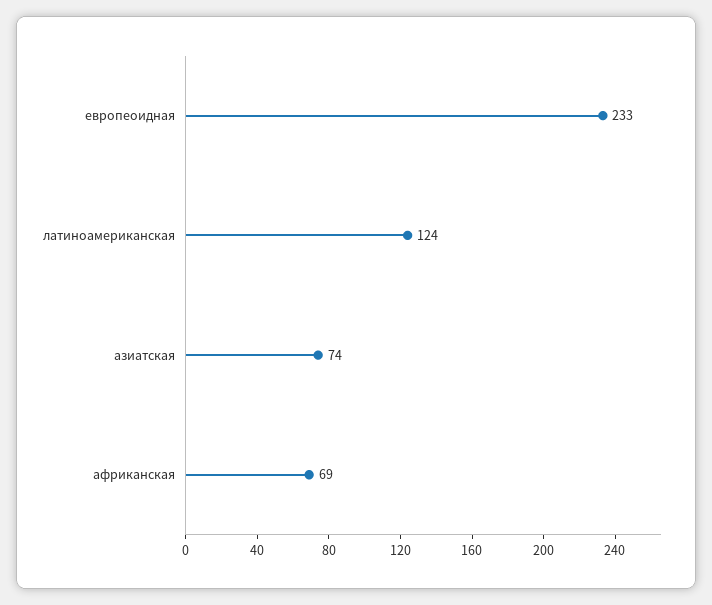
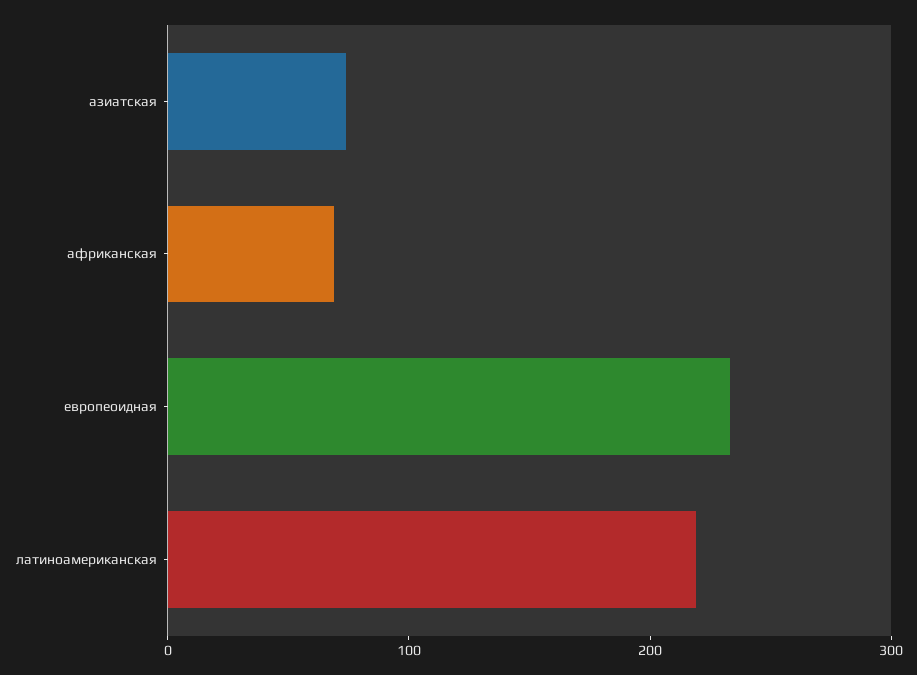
  {
    "европеоидная": 233,
-   "латиноамериканская": 124,
+   "латиноамериканская": 220,
    "азиатская": 74,
    "африканская": 69
  }

